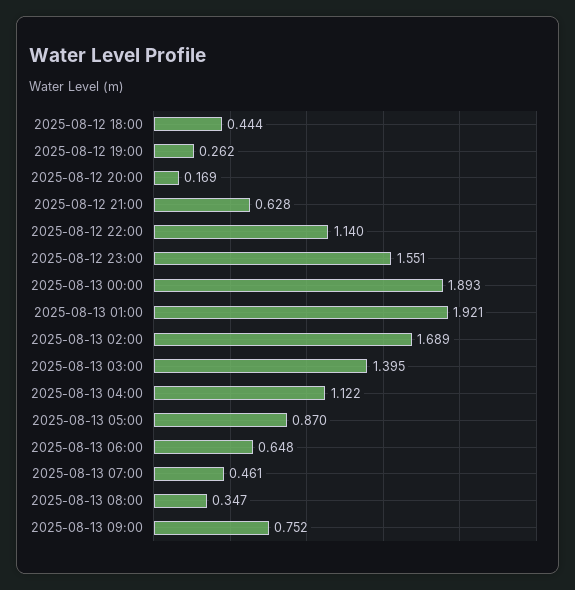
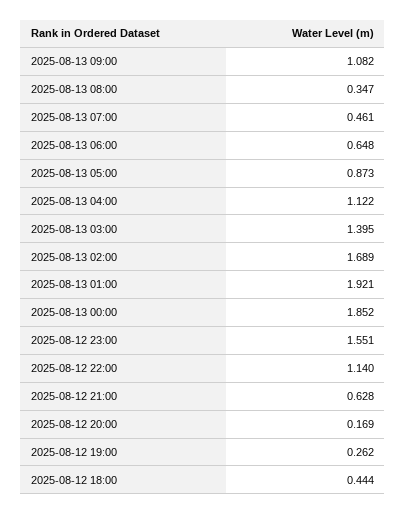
  {
    "2025-08-12 18:00": 0.444,
    "2025-08-12 19:00": 0.262,
    "2025-08-12 20:00": 0.169,
    "2025-08-12 21:00": 0.628,
    "2025-08-12 22:00": 1.14,
    "2025-08-12 23:00": 1.551,
-   "2025-08-13 00:00": 1.893,
+   "2025-08-13 00:00": 1.852,
    "2025-08-13 01:00": 1.921,
    "2025-08-13 02:00": 1.689,
    "2025-08-13 03:00": 1.395,
    "2025-08-13 04:00": 1.122,
-   "2025-08-13 05:00": 0.87,
+   "2025-08-13 05:00": 0.873,
    "2025-08-13 06:00": 0.648,
    "2025-08-13 07:00": 0.461,
    "2025-08-13 08:00": 0.347,
-   "2025-08-13 09:00": 0.752
+   "2025-08-13 09:00": 1.082
  }

